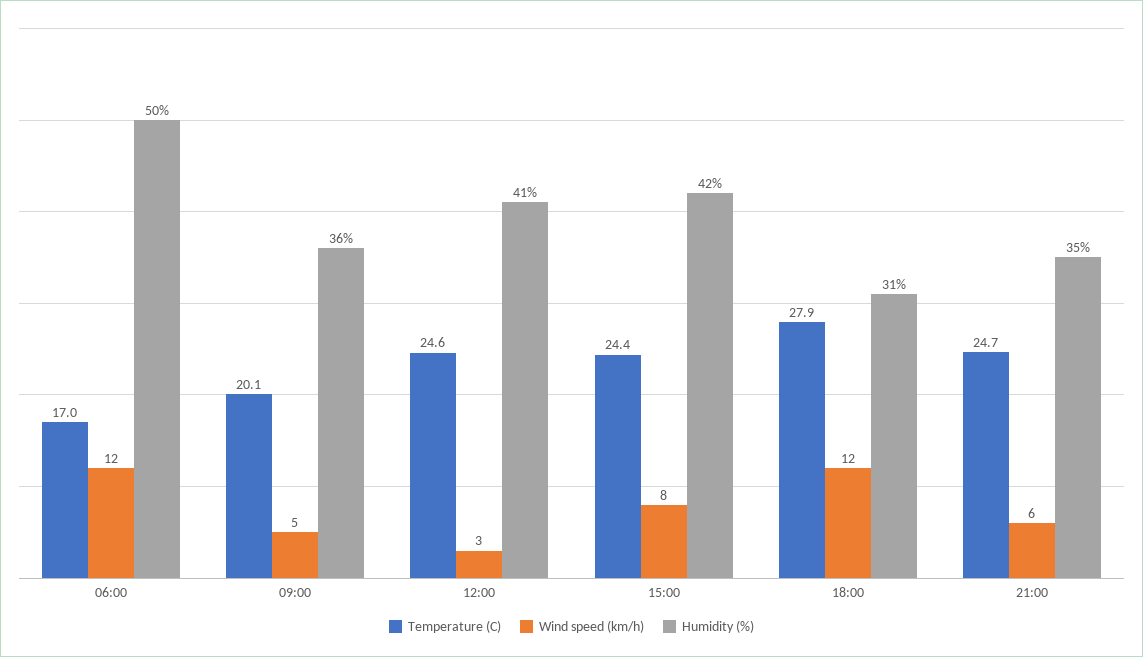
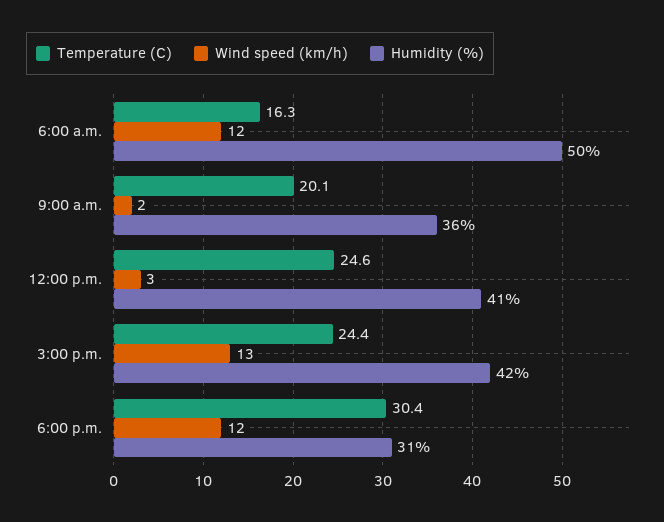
  {
    "Temperature (C)": {
-     "06:00": 17,
+     "06:00": 16.3,
      "09:00": 20.1,
      "12:00": 24.6,
      "15:00": 24.4,
-     "18:00": 27.9,
+     "18:00": 30.4
-     "21:00": 24.7
    },
    "Wind speed (km/h)": {
      "06:00": 12,
-     "09:00": 5,
+     "09:00": 2,
      "12:00": 3,
-     "15:00": 8,
+     "15:00": 13,
-     "18:00": 12,
+     "18:00": 12
-     "21:00": 6
    },
    "Humidity (%)": {
      "06:00": 50,
      "09:00": 36,
      "12:00": 41,
      "15:00": 42,
-     "18:00": 31,
+     "18:00": 31
-     "21:00": 35
    }
  }

